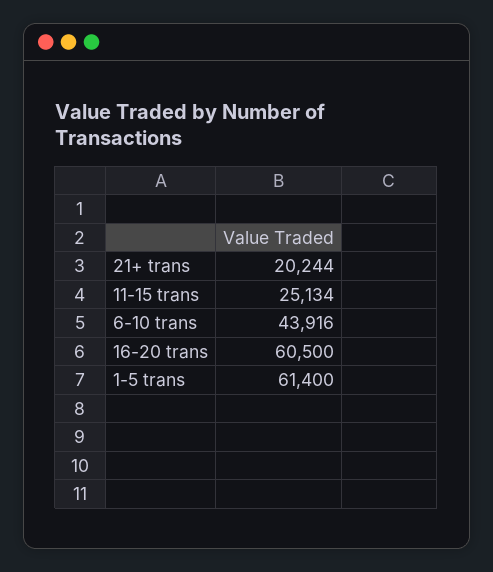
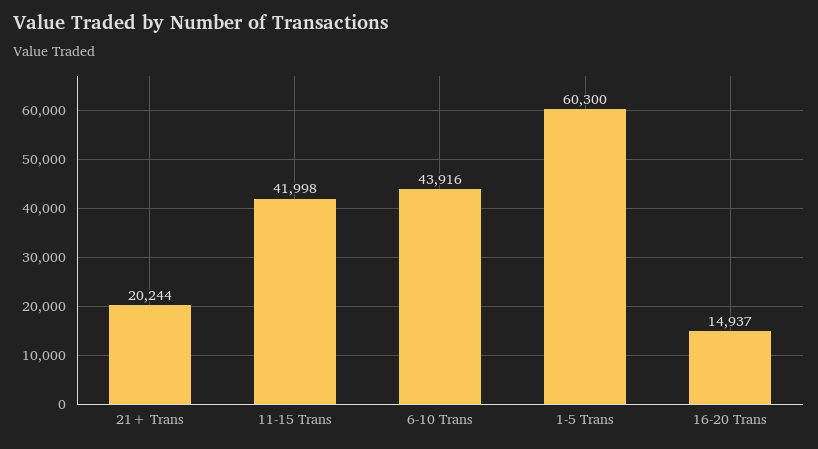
  {
    "21+ trans": 20244,
-   "11-15 trans": 25134,
+   "11-15 trans": 41998,
    "6-10 trans": 43916,
-   "16-20 trans": 60500,
+   "16-20 trans": 14937,
-   "1-5 trans": 61400
+   "1-5 trans": 60300
  }

